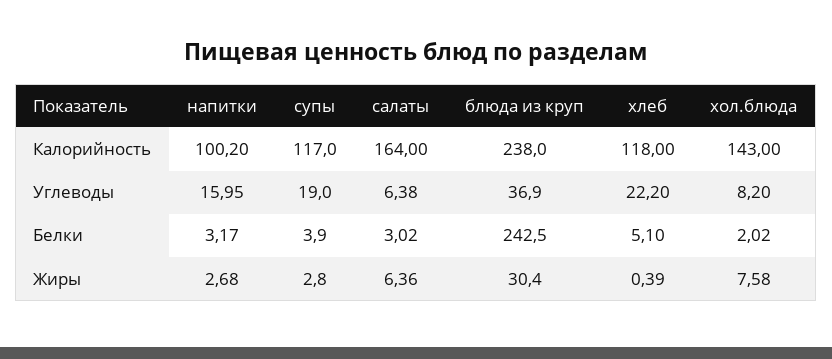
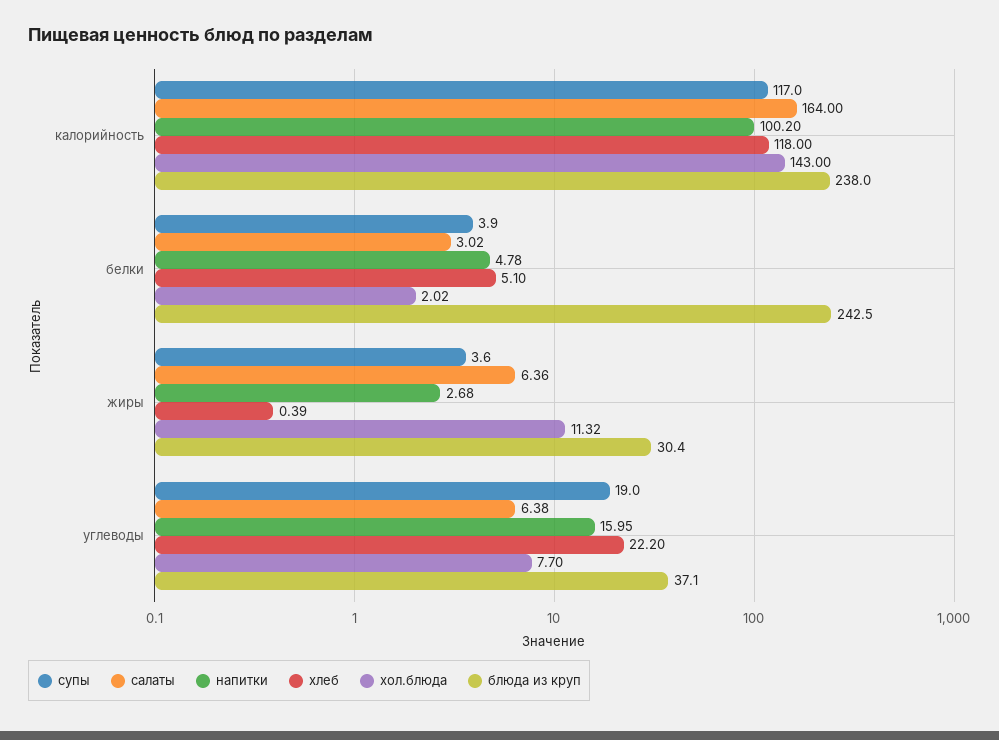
  {
    "напитки": {
      "Калорийность": 100.2,
      "Углеводы": 15.95,
-     "Белки": 3.17,
+     "Белки": 4.78,
      "Жиры": 2.68
    },
    "супы": {
      "Калорийность": 117,
      "Углеводы": 19,
      "Белки": 3.9,
-     "Жиры": 2.8
+     "Жиры": 3.6
    },
    "салаты": {
      "Калорийность": 164,
      "Углеводы": 6.38,
      "Белки": 3.02,
      "Жиры": 6.36
    },
    "блюда из круп": {
      "Калорийность": 238,
-     "Углеводы": 36.9,
+     "Углеводы": 37.1,
      "Белки": 242.5,
      "Жиры": 30.4
    },
    "хлеб": {
      "Калорийность": 118,
      "Углеводы": 22.2,
      "Белки": 5.1,
      "Жиры": 0.39
    },
    "хол.блюда": {
      "Калорийность": 143,
-     "Углеводы": 8.2,
+     "Углеводы": 7.7,
      "Белки": 2.02,
-     "Жиры": 7.58
+     "Жиры": 11.32
    }
  }

